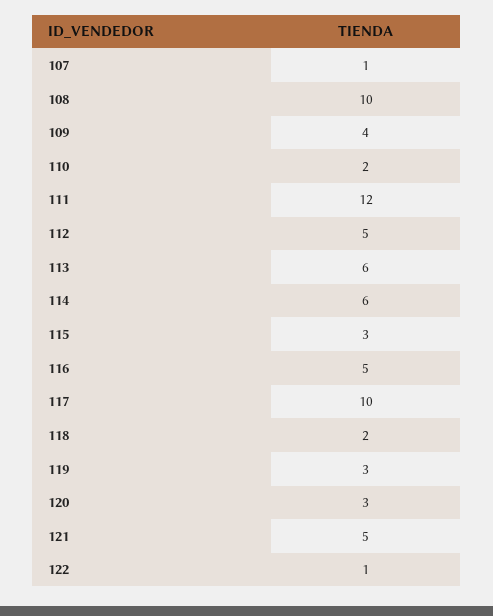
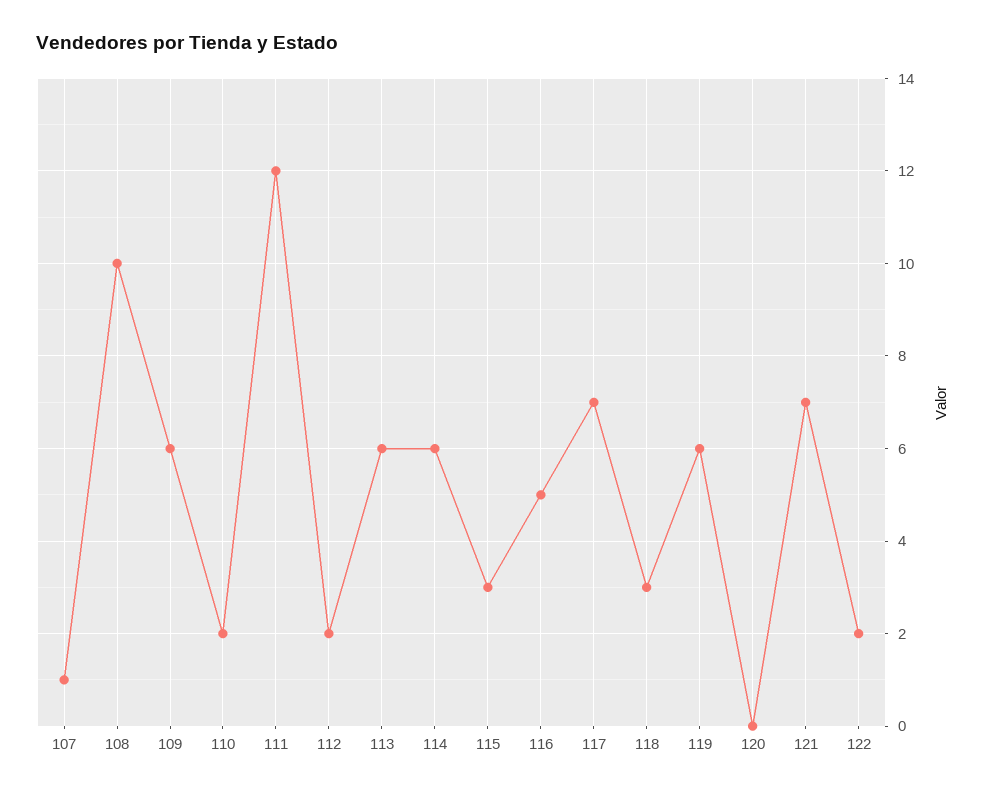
  {
    "107": 1,
    "108": 10,
-   "109": 4,
+   "109": 6,
    "110": 2,
    "111": 12,
-   "112": 5,
+   "112": 2,
    "113": 6,
    "114": 6,
    "115": 3,
    "116": 5,
-   "117": 10,
+   "117": 7,
-   "118": 2,
+   "118": 3,
-   "119": 3,
+   "119": 6,
-   "120": 3,
+   "120": 0,
-   "121": 5,
+   "121": 7,
-   "122": 1
+   "122": 2
  }

